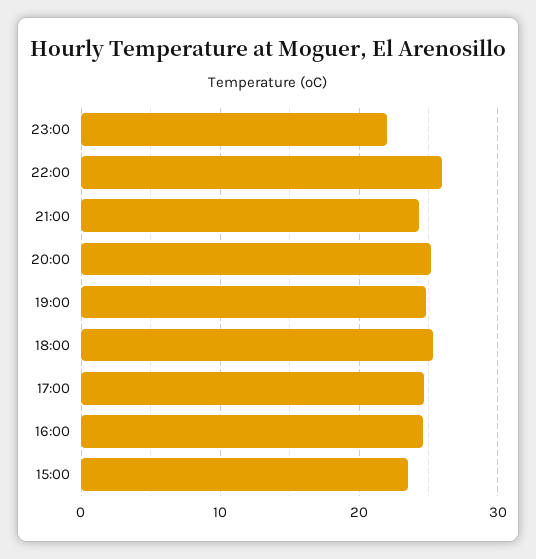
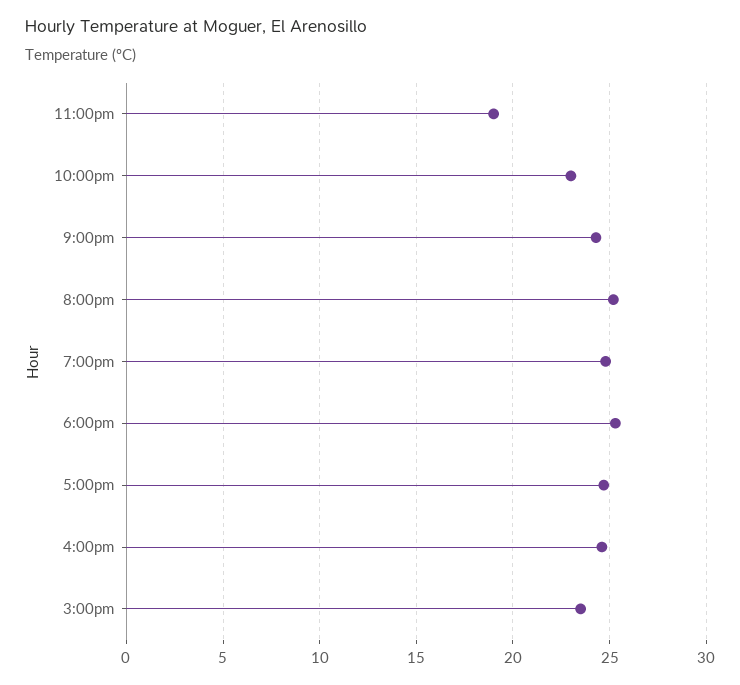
  {
-   "23:00": 22,
+   "23:00": 19,
-   "22:00": 26,
+   "22:00": 23,
    "21:00": 24.5,
    "20:00": 25,
    "19:00": 25,
    "18:00": 25.5,
    "17:00": 24.5,
    "16:00": 24.5,
    "15:00": 23.5
  }

